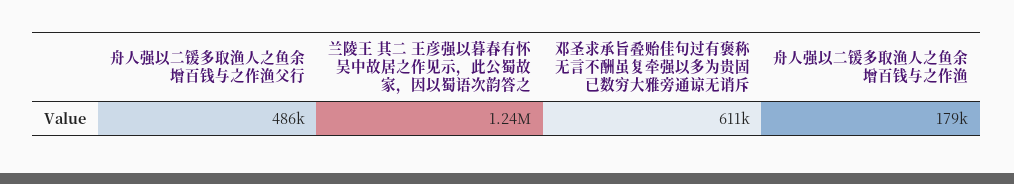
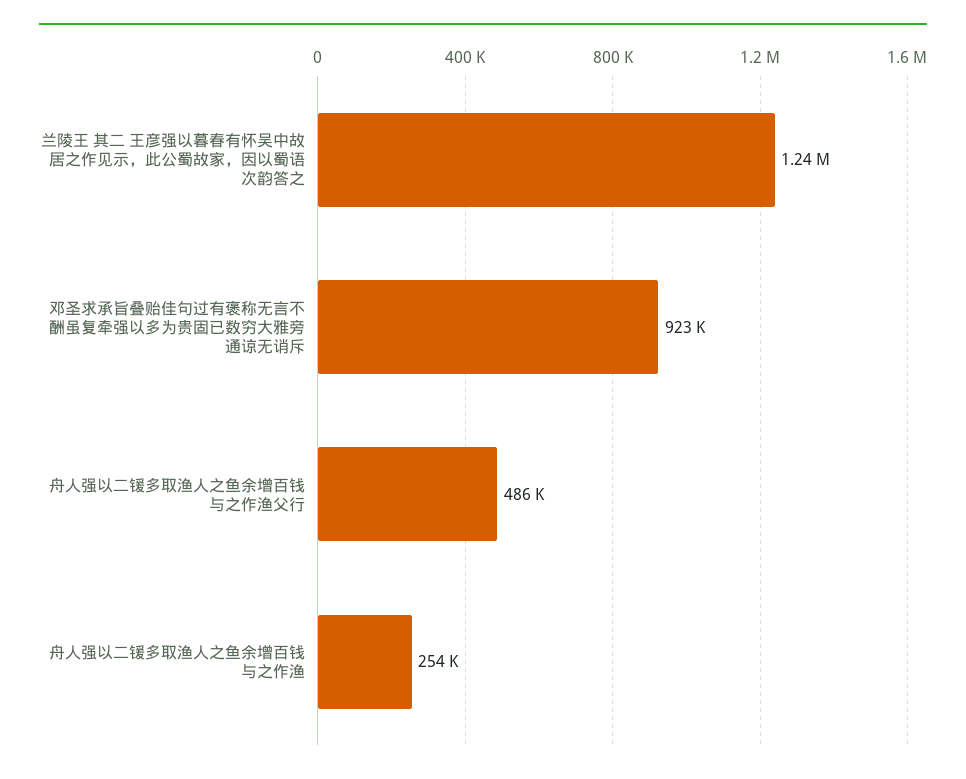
  {
    "舟人强以二锾多取渔人之鱼余增百钱与之作渔父行": 486000,
    "兰陵王 其二 王彦强以暮春有怀吴中故居之作见示，此公蜀故家，因以蜀语次韵答之": 1240000,
-   "邓圣求承旨叠贻佳句过有褒称无言不酬虽复牵强以多为贵固已数穷大雅旁通谅无诮斥": 611000,
+   "邓圣求承旨叠贻佳句过有褒称无言不酬虽复牵强以多为贵固已数穷大雅旁通谅无诮斥": 923000,
-   "舟人强以二锾多取渔人之鱼余增百钱与之作渔": 179000
+   "舟人强以二锾多取渔人之鱼余增百钱与之作渔": 254000
  }

